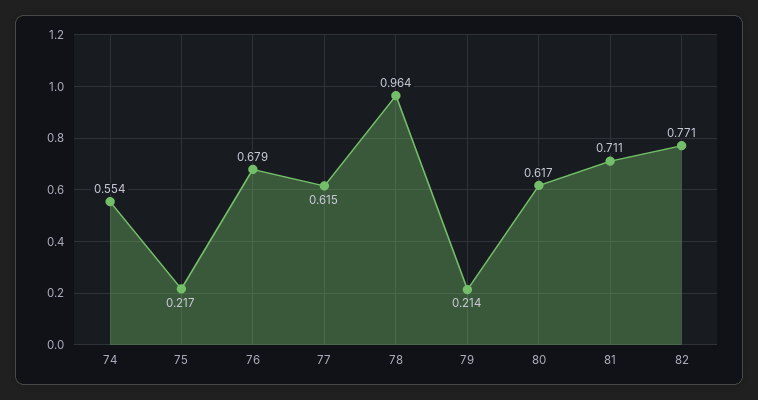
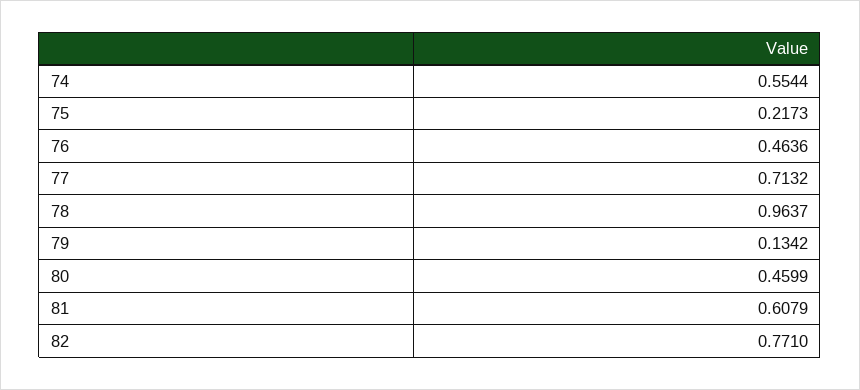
  {
    "74": 0.5544,
    "75": 0.2173,
-   "76": 0.679,
+   "76": 0.4636,
-   "77": 0.615,
+   "77": 0.7132,
    "78": 0.9637,
-   "79": 0.214,
+   "79": 0.1342,
-   "80": 0.617,
+   "80": 0.4599,
-   "81": 0.711,
+   "81": 0.6079,
    "82": 0.771
  }

